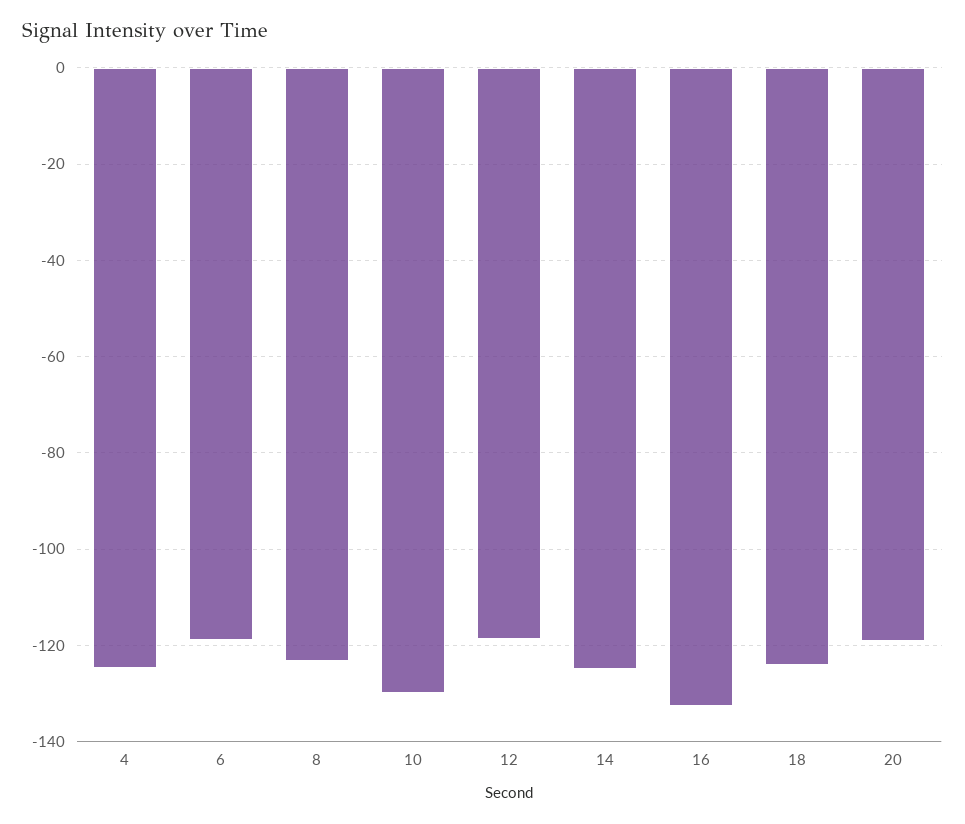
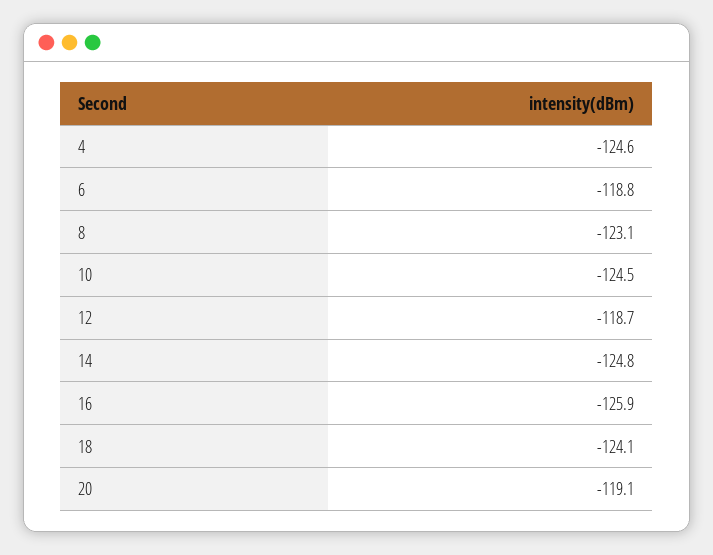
  {
    "4": -124.6,
    "6": -118.8,
    "8": -123.1,
-   "10": -130,
+   "10": -124.5,
    "12": -118.7,
    "14": -124.8,
-   "16": -132,
+   "16": -125.9,
    "18": -124.1,
    "20": -119.1
  }

